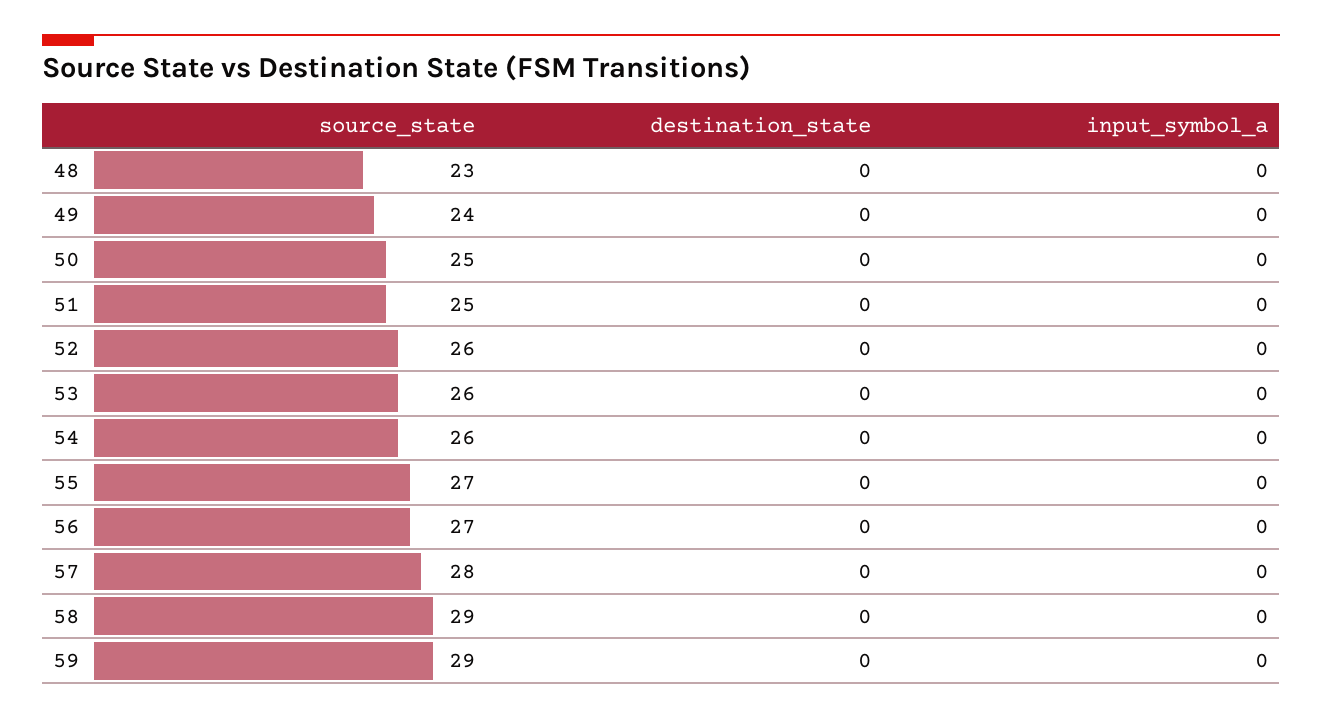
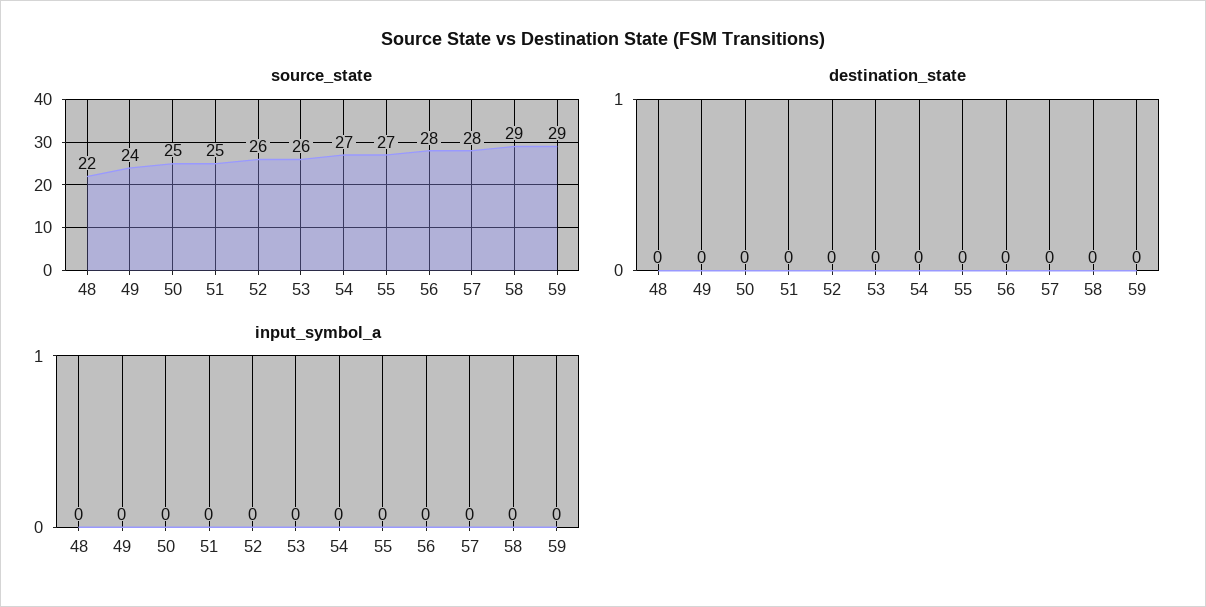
  {
    "source_state": {
-     "48": 23,
+     "48": 22,
      "49": 24,
      "50": 25,
      "51": 25,
      "52": 26,
      "53": 26,
-     "54": 26,
+     "54": 27,
      "55": 27,
-     "56": 27,
+     "56": 28,
      "57": 28,
      "58": 29,
      "59": 29
    },
    "destination_state": {
      "48": 0,
      "49": 0,
      "50": 0,
      "51": 0,
      "52": 0,
      "53": 0,
      "54": 0,
      "55": 0,
      "56": 0,
      "57": 0,
      "58": 0,
      "59": 0
    },
    "input_symbol_a": {
      "48": 0,
      "49": 0,
      "50": 0,
      "51": 0,
      "52": 0,
      "53": 0,
      "54": 0,
      "55": 0,
      "56": 0,
      "57": 0,
      "58": 0,
      "59": 0
    }
  }

